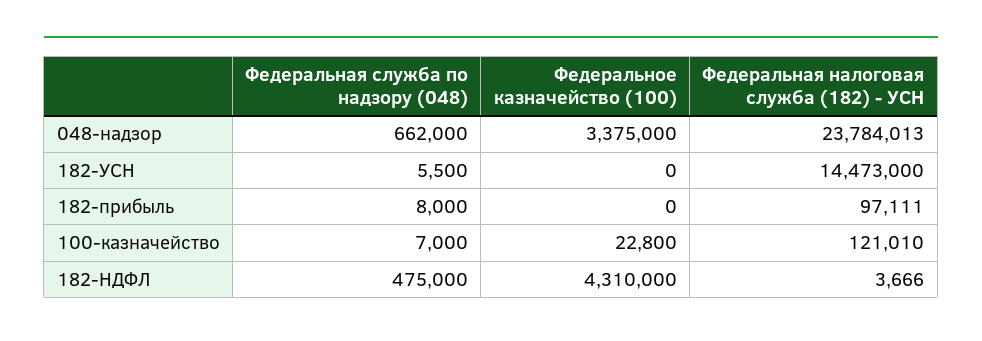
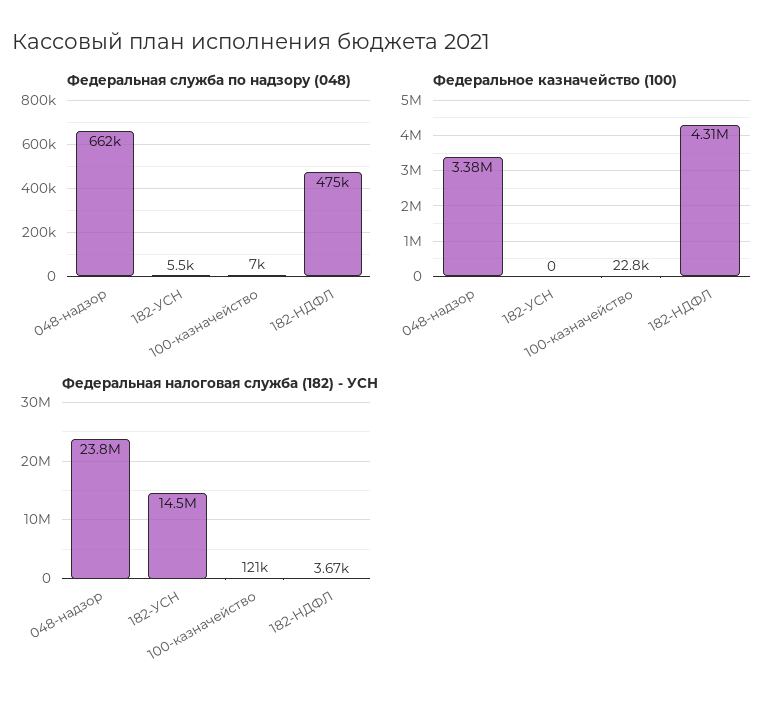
  {
    "Федеральная служба по надзору (048)": {
      "048-надзор": 662000,
      "182-УСН": 5500,
-     "182-прибыль": 8000,
      "100-казначейство": 7000,
      "182-НДФЛ": 475000
    },
    "Федеральное казначейство (100)": {
      "048-надзор": 3375000,
      "182-УСН": 0,
-     "182-прибыль": 0,
      "100-казначейство": 22800,
      "182-НДФЛ": 4310000
    },
    "Федеральная налоговая служба (182) - УСН": {
      "048-надзор": 23784013,
      "182-УСН": 14473000,
-     "182-прибыль": 97111,
      "100-казначейство": 121010,
      "182-НДФЛ": 3666
    }
  }

